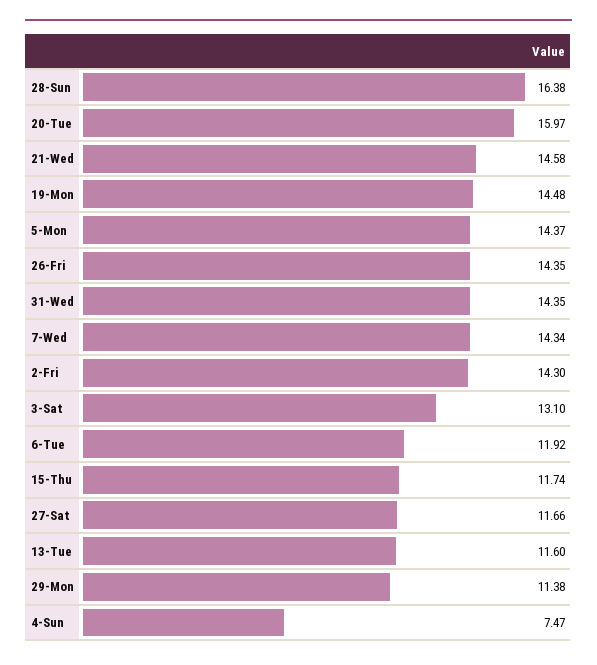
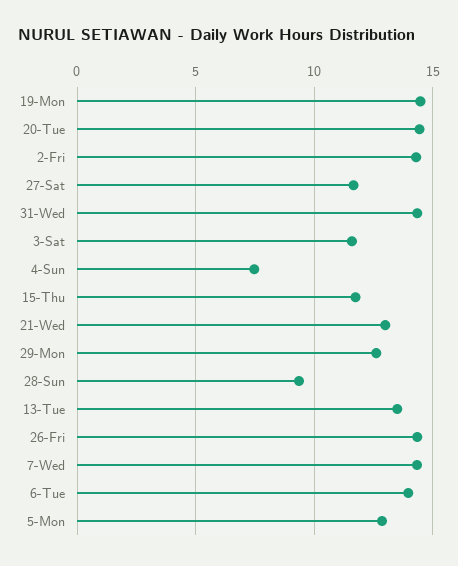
  {
-   "28-Sun": 16.38,
+   "28-Sun": 9.5,
-   "20-Tue": 15.97,
+   "20-Tue": 14.5,
-   "21-Wed": 14.58,
+   "21-Wed": 13,
    "19-Mon": 14.48,
-   "5-Mon": 14.37,
+   "5-Mon": 13,
    "26-Fri": 14.35,
    "31-Wed": 14.35,
    "7-Wed": 14.34,
    "2-Fri": 14.3,
-   "3-Sat": 13.1,
+   "3-Sat": 11.5,
-   "6-Tue": 11.92,
+   "6-Tue": 14,
    "15-Thu": 11.74,
    "27-Sat": 11.66,
-   "13-Tue": 11.6,
+   "13-Tue": 13.5,
-   "29-Mon": 11.38,
+   "29-Mon": 12.5,
    "4-Sun": 7.47
  }

